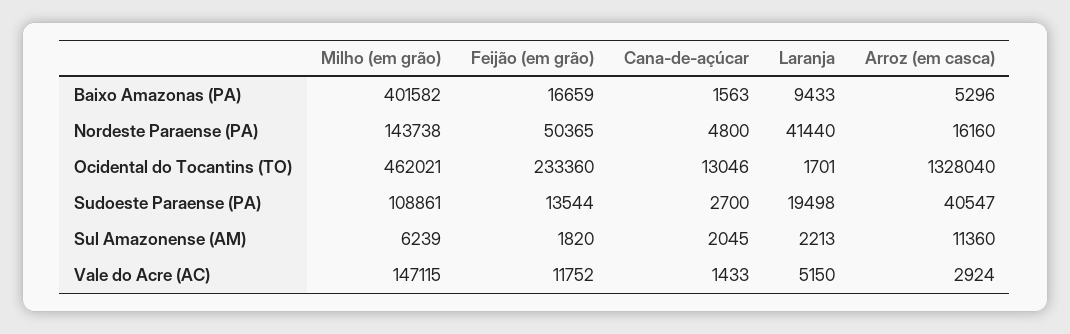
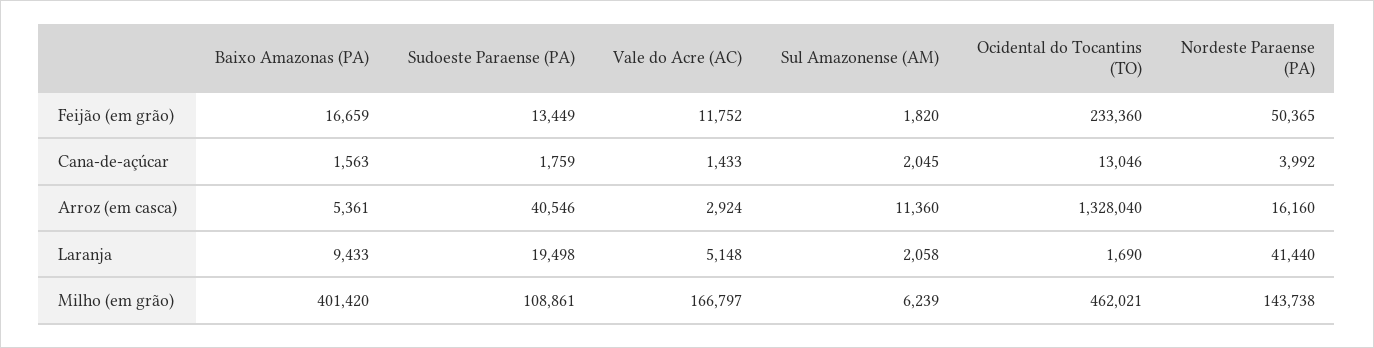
  {
    "Milho (em grão)": {
-     "Baixo Amazonas (PA)": 401582,
+     "Baixo Amazonas (PA)": 401420,
      "Nordeste Paraense (PA)": 143738,
      "Ocidental do Tocantins (TO)": 462021,
      "Sudoeste Paraense (PA)": 108861,
      "Sul Amazonense (AM)": 6239,
-     "Vale do Acre (AC)": 147115
+     "Vale do Acre (AC)": 166797
    },
    "Feijão (em grão)": {
      "Baixo Amazonas (PA)": 16659,
      "Nordeste Paraense (PA)": 50365,
      "Ocidental do Tocantins (TO)": 233360,
-     "Sudoeste Paraense (PA)": 13544,
+     "Sudoeste Paraense (PA)": 13449,
      "Sul Amazonense (AM)": 1820,
      "Vale do Acre (AC)": 11752
    },
    "Cana-de-açúcar": {
      "Baixo Amazonas (PA)": 1563,
-     "Nordeste Paraense (PA)": 4800,
+     "Nordeste Paraense (PA)": 3992,
      "Ocidental do Tocantins (TO)": 13046,
-     "Sudoeste Paraense (PA)": 2700,
+     "Sudoeste Paraense (PA)": 1759,
      "Sul Amazonense (AM)": 2045,
      "Vale do Acre (AC)": 1433
    },
    "Laranja": {
      "Baixo Amazonas (PA)": 9433,
      "Nordeste Paraense (PA)": 41440,
-     "Ocidental do Tocantins (TO)": 1701,
+     "Ocidental do Tocantins (TO)": 1690,
      "Sudoeste Paraense (PA)": 19498,
-     "Sul Amazonense (AM)": 2213,
+     "Sul Amazonense (AM)": 2058,
-     "Vale do Acre (AC)": 5150
+     "Vale do Acre (AC)": 5148
    },
    "Arroz (em casca)": {
-     "Baixo Amazonas (PA)": 5296,
+     "Baixo Amazonas (PA)": 5361,
      "Nordeste Paraense (PA)": 16160,
      "Ocidental do Tocantins (TO)": 1328040,
-     "Sudoeste Paraense (PA)": 40547,
+     "Sudoeste Paraense (PA)": 40546,
      "Sul Amazonense (AM)": 11360,
      "Vale do Acre (AC)": 2924
    }
  }

